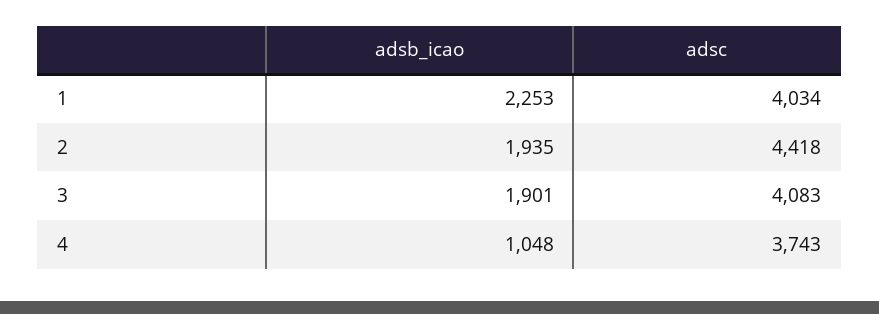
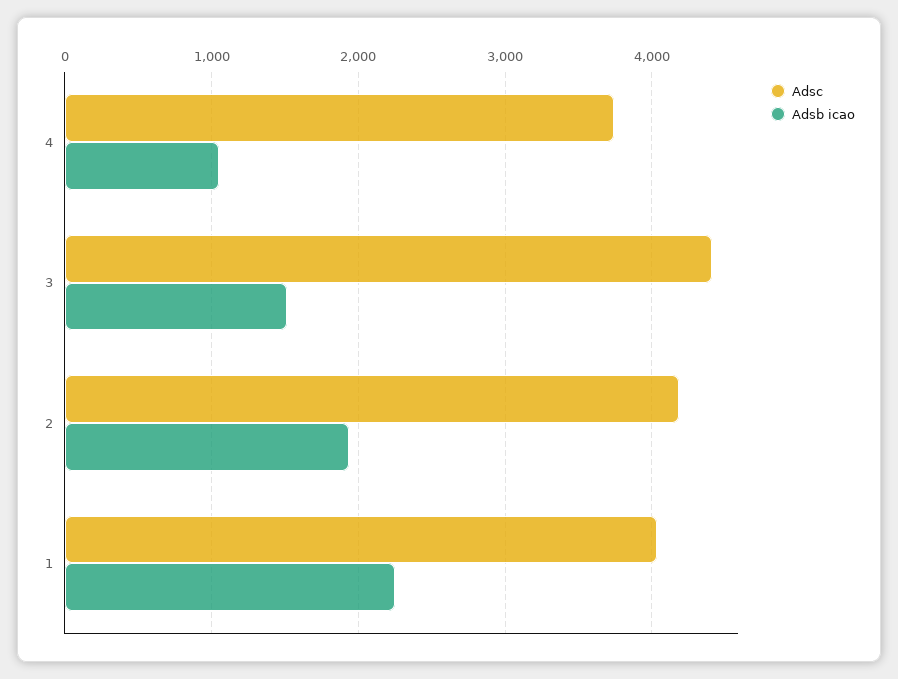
  {
    "adsb_icao": {
      "1": 2253,
      "2": 1935,
-     "3": 1901,
+     "3": 1500,
      "4": 1048
    },
    "adsc": {
      "1": 4034,
-     "2": 4418,
+     "2": 4200,
-     "3": 4083,
+     "3": 4400,
      "4": 3743
    }
  }

